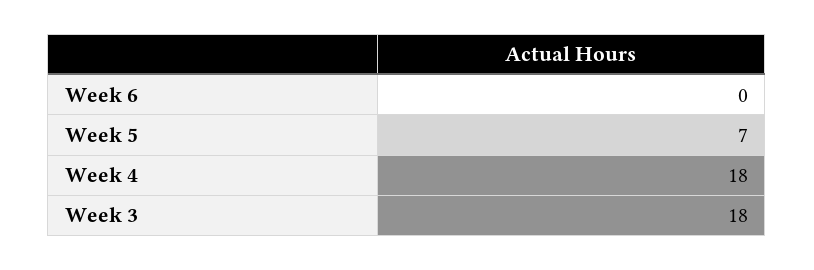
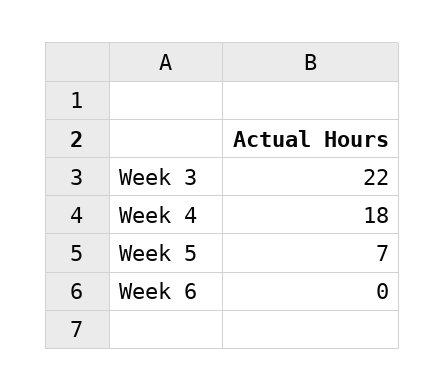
  {
    "Week 6": 0,
    "Week 5": 7,
    "Week 4": 18,
-   "Week 3": 18
+   "Week 3": 22
  }

